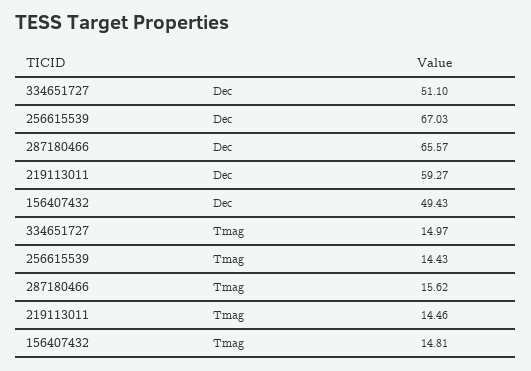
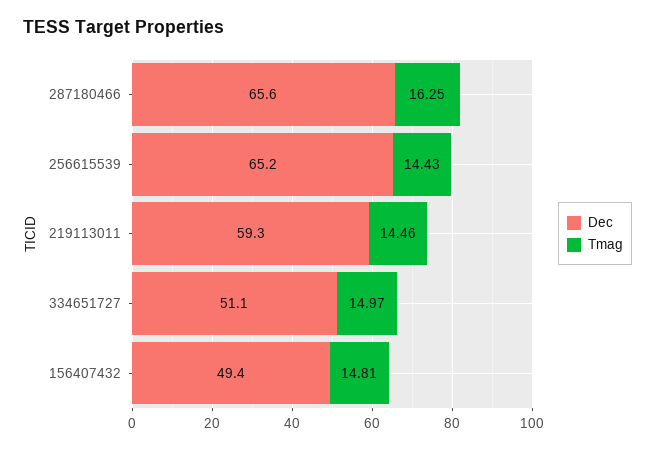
  {
    "Dec": {
      "334651727": 51.1,
-     "256615539": 67.03,
+     "256615539": 65.2,
      "287180466": 65.57,
      "219113011": 59.27,
      "156407432": 49.43
    },
    "Tmag": {
      "334651727": 14.97,
      "256615539": 14.43,
-     "287180466": 15.62,
+     "287180466": 16.25,
      "219113011": 14.46,
      "156407432": 14.81
    }
  }

